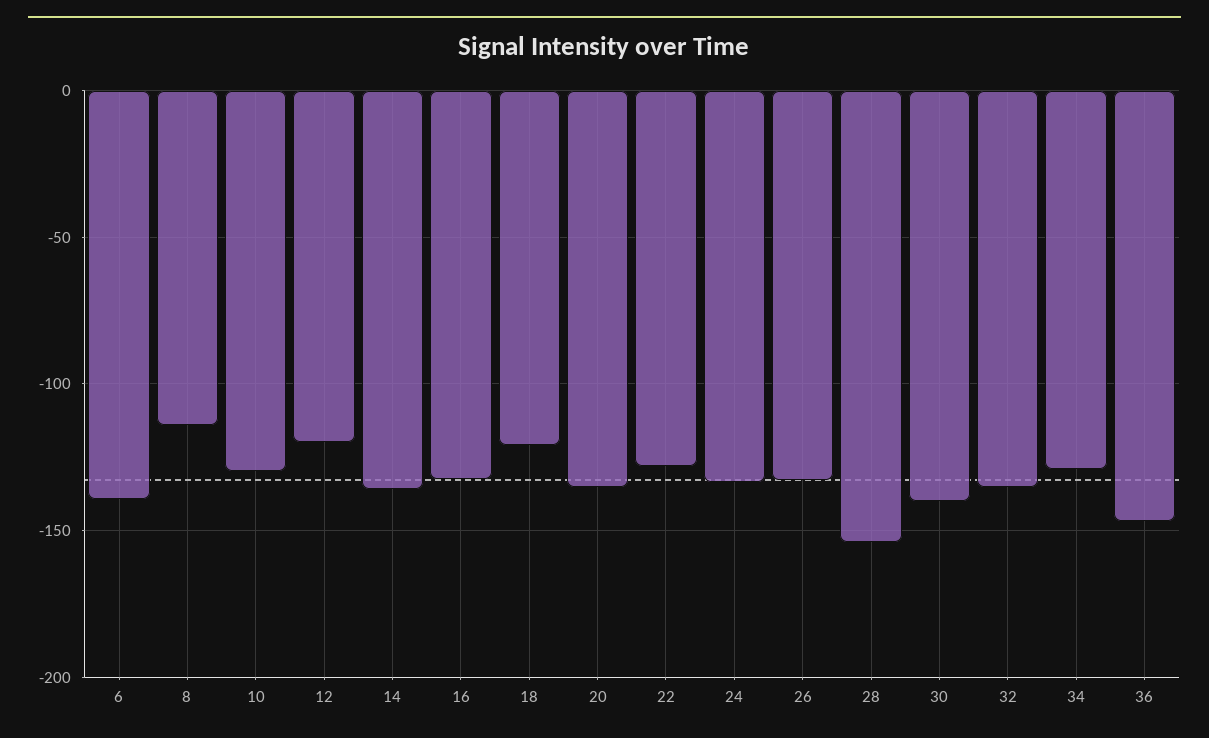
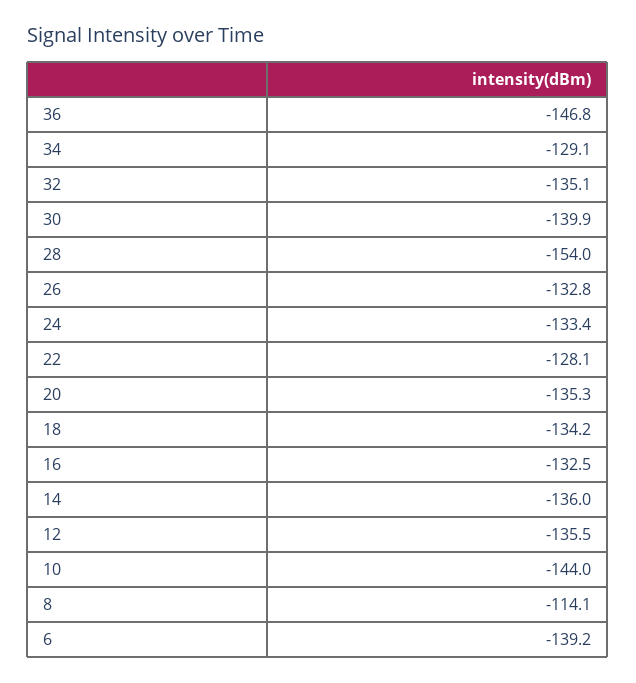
  {
    "6": -139.2,
    "8": -114.1,
-   "10": -130,
+   "10": -144,
-   "12": -120,
+   "12": -135.5,
    "14": -136,
    "16": -132.5,
-   "18": -120,
+   "18": -134.2,
    "20": -135.3,
    "22": -128.1,
    "24": -133.4,
    "26": -132.8,
    "28": -154,
    "30": -139.9,
    "32": -135.1,
    "34": -129.1,
    "36": -146.8
  }

